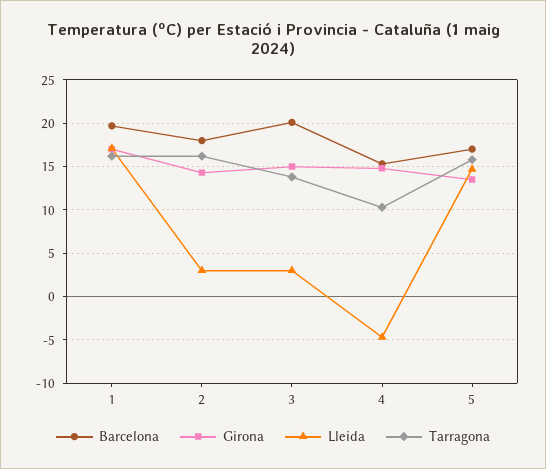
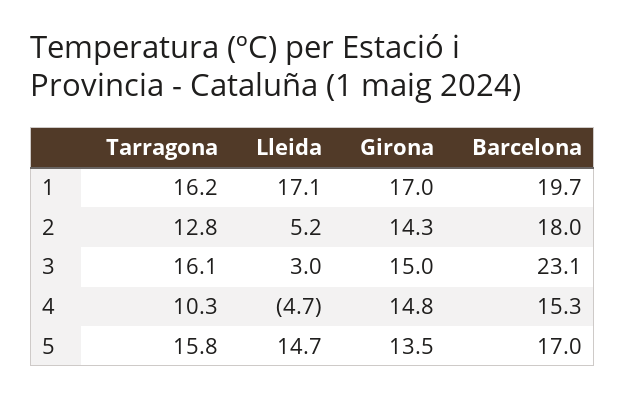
  {
    "Barcelona": {
      "1": 19.7,
      "2": 18,
-     "3": 20,
+     "3": 23.1,
      "4": 15.3,
      "5": 17
    },
    "Girona": {
      "1": 17,
      "2": 14.3,
      "3": 15,
      "4": 14.8,
      "5": 13.5
    },
    "Lleida": {
      "1": 17.1,
-     "2": 3,
+     "2": 5.2,
      "3": 3,
      "4": -4.7,
      "5": 14.7
    },
    "Tarragona": {
      "1": 16.2,
-     "2": 16,
+     "2": 12.8,
-     "3": 14,
+     "3": 16.1,
      "4": 10.3,
      "5": 15.8
    }
  }

